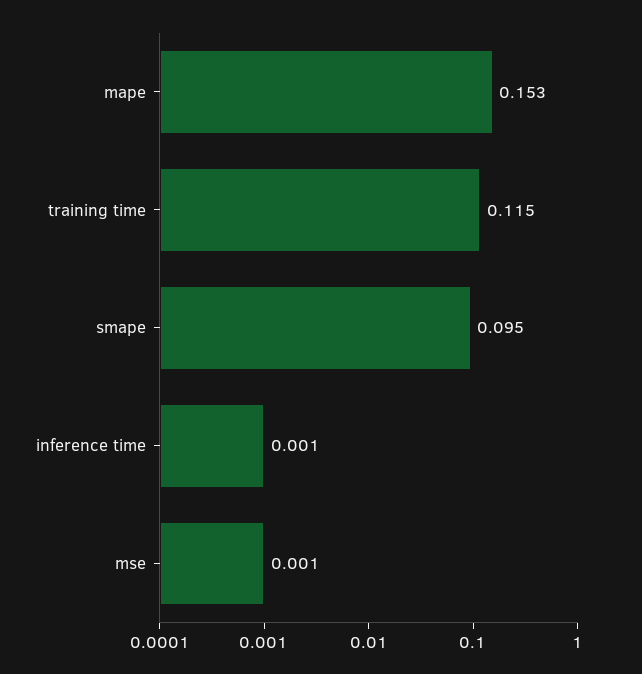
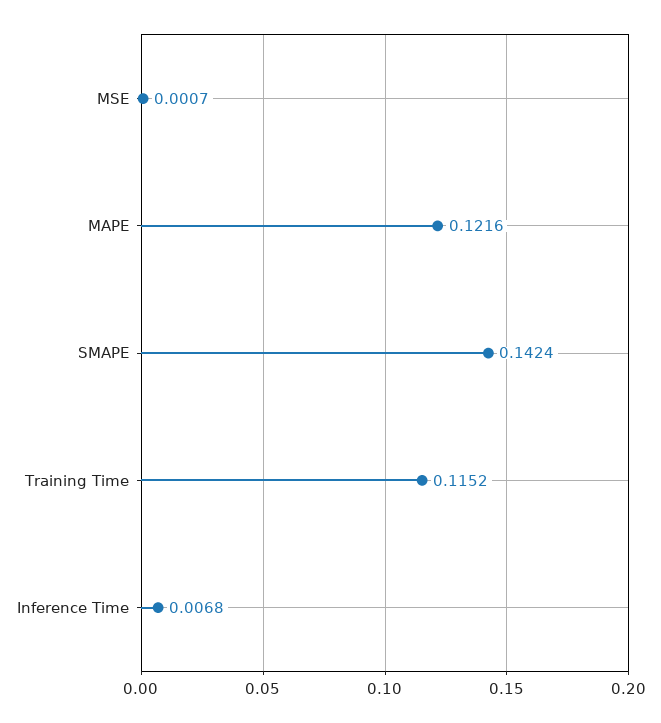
  {
-   "mape": 0.153,
+   "mape": 0.1216,
    "training time": 0.1152,
-   "smape": 0.095,
+   "smape": 0.1424,
-   "inference time": 0.001,
+   "inference time": 0.0068,
    "mse": 0.0007
  }

